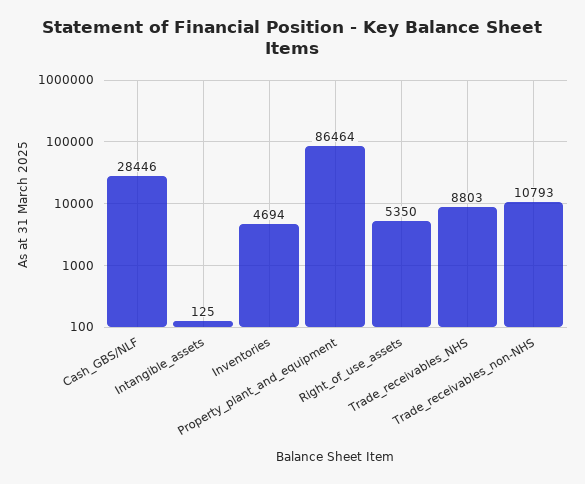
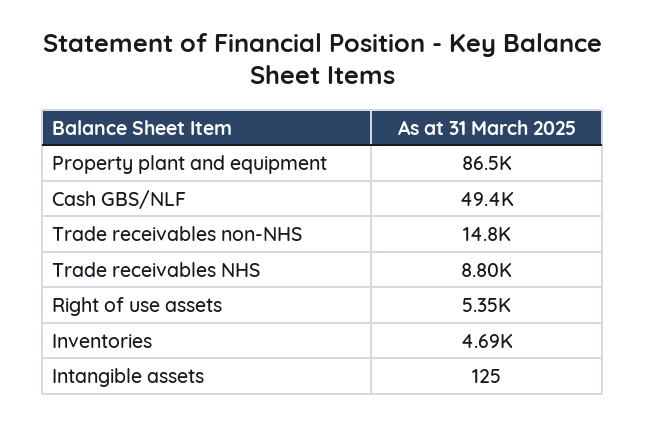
  {
-   "Cash_GBS/NLF": 28446,
+   "Cash_GBS/NLF": 49400,
    "Intangible_assets": 125,
    "Inventories": 4694,
    "Property_plant_and_equipment": 86464,
    "Right_of_use_assets": 5350,
    "Trade_receivables_NHS": 8803,
-   "Trade_receivables_non-NHS": 10793
+   "Trade_receivables_non-NHS": 14800
  }

